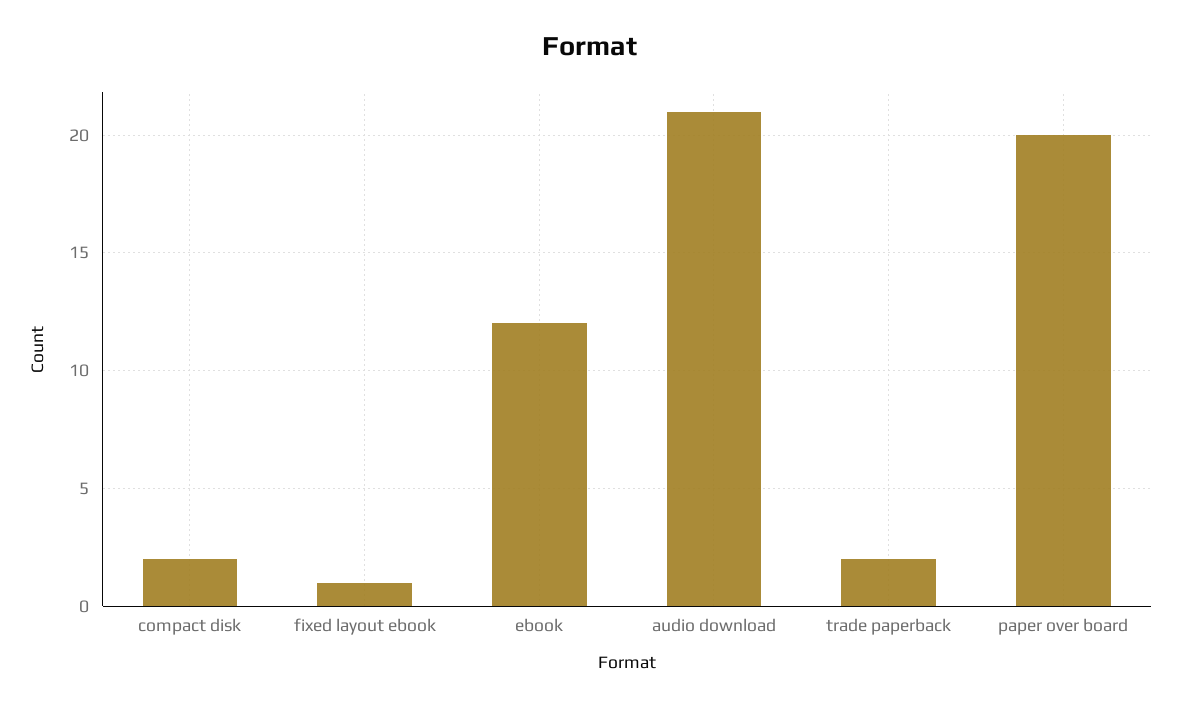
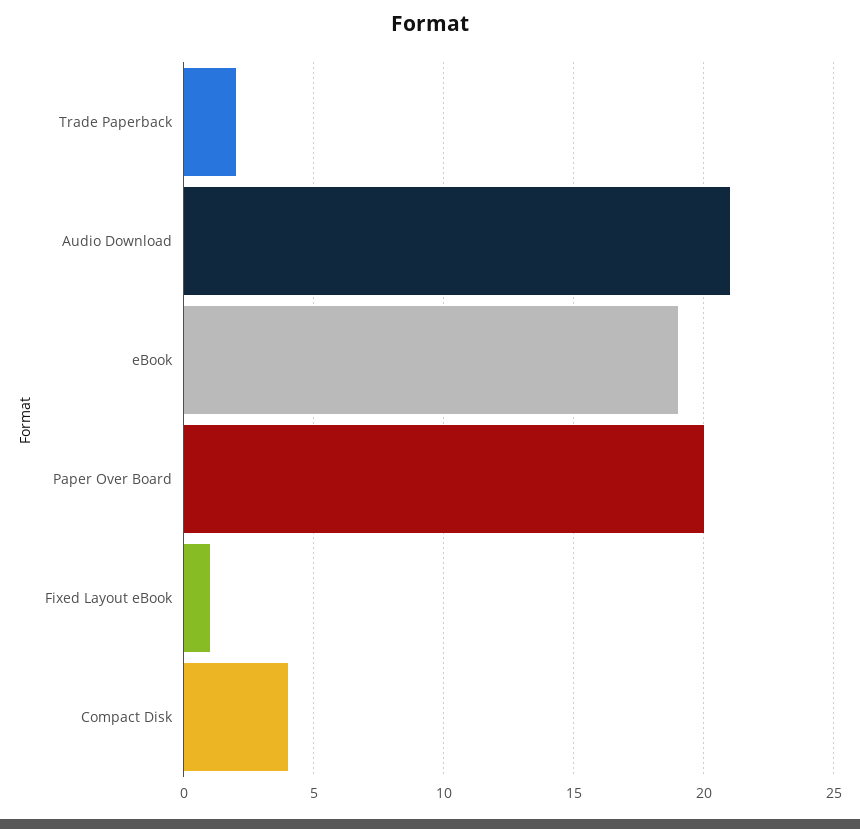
  {
-   "compact disk": 2,
+   "compact disk": 4,
    "fixed layout ebook": 1,
-   "ebook": 12,
+   "ebook": 19,
    "audio download": 21,
    "trade paperback": 2,
    "paper over board": 20
  }

